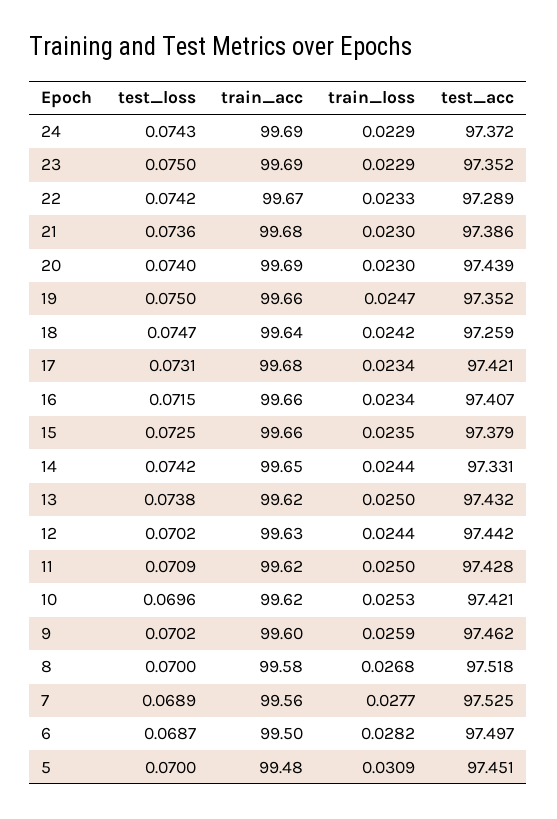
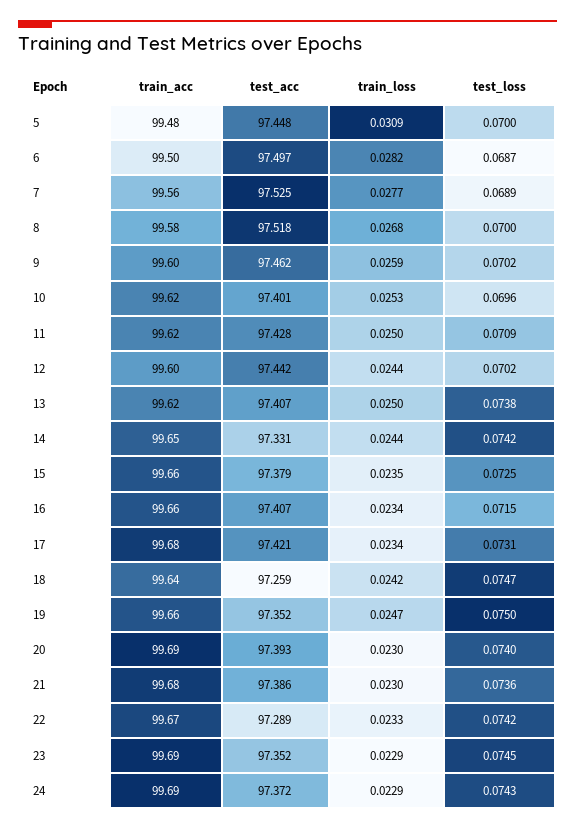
  {
    "test_loss": {
      "24": 0.0743,
-     "23": 0.075,
+     "23": 0.0745,
      "22": 0.0742,
      "21": 0.0736,
      "20": 0.074,
      "19": 0.075,
      "18": 0.0747,
      "17": 0.0731,
      "16": 0.0715,
      "15": 0.0725,
      "14": 0.0742,
      "13": 0.0738,
      "12": 0.0702,
      "11": 0.0709,
      "10": 0.0696,
      "9": 0.0702,
      "8": 0.07,
      "7": 0.0689,
      "6": 0.0687,
      "5": 0.07
    },
    "train_acc": {
      "24": 99.69,
      "23": 99.69,
      "22": 99.67,
      "21": 99.68,
      "20": 99.69,
      "19": 99.66,
      "18": 99.64,
      "17": 99.68,
      "16": 99.66,
      "15": 99.66,
      "14": 99.65,
      "13": 99.62,
-     "12": 99.63,
+     "12": 99.6,
      "11": 99.62,
      "10": 99.62,
      "9": 99.6,
      "8": 99.58,
      "7": 99.56,
      "6": 99.5,
      "5": 99.48
    },
    "train_loss": {
      "24": 0.0229,
      "23": 0.0229,
      "22": 0.0233,
      "21": 0.023,
      "20": 0.023,
      "19": 0.0247,
      "18": 0.0242,
      "17": 0.0234,
      "16": 0.0234,
      "15": 0.0235,
      "14": 0.0244,
      "13": 0.025,
      "12": 0.0244,
      "11": 0.025,
      "10": 0.0253,
      "9": 0.0259,
      "8": 0.0268,
      "7": 0.0277,
      "6": 0.0282,
      "5": 0.0309
    },
    "test_acc": {
      "24": 97.372,
      "23": 97.352,
      "22": 97.289,
      "21": 97.386,
-     "20": 97.439,
+     "20": 97.393,
      "19": 97.352,
      "18": 97.259,
      "17": 97.421,
      "16": 97.407,
      "15": 97.379,
      "14": 97.331,
-     "13": 97.432,
+     "13": 97.407,
      "12": 97.442,
      "11": 97.428,
-     "10": 97.421,
+     "10": 97.401,
      "9": 97.462,
      "8": 97.518,
      "7": 97.525,
      "6": 97.497,
-     "5": 97.451
+     "5": 97.448
    }
  }

